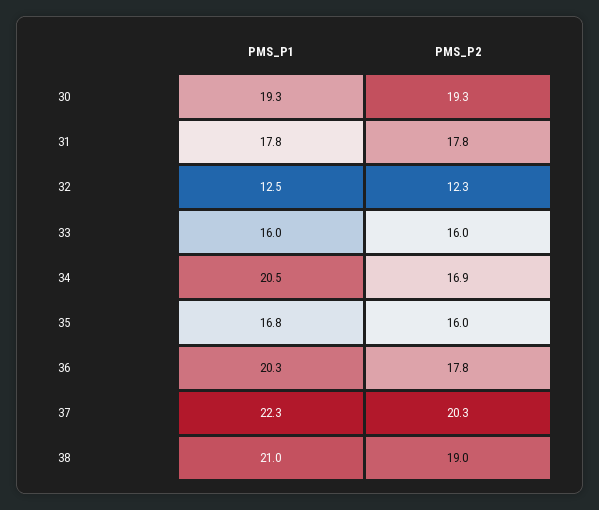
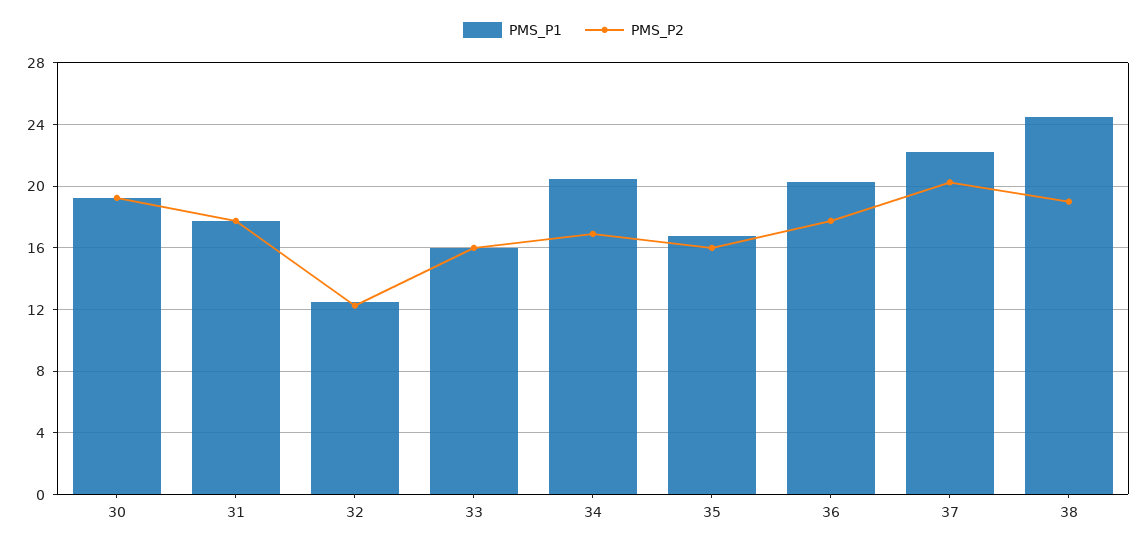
  {
    "PMS_P1": {
      "30": 19.3,
      "31": 17.8,
      "32": 12.5,
      "33": 16,
      "34": 20.5,
      "35": 16.8,
      "36": 20.3,
      "37": 22.3,
-     "38": 21
+     "38": 24.5
    },
    "PMS_P2": {
      "30": 19.3,
      "31": 17.8,
      "32": 12.3,
      "33": 16,
      "34": 16.9,
      "35": 16,
      "36": 17.8,
      "37": 20.3,
      "38": 19
    }
  }

